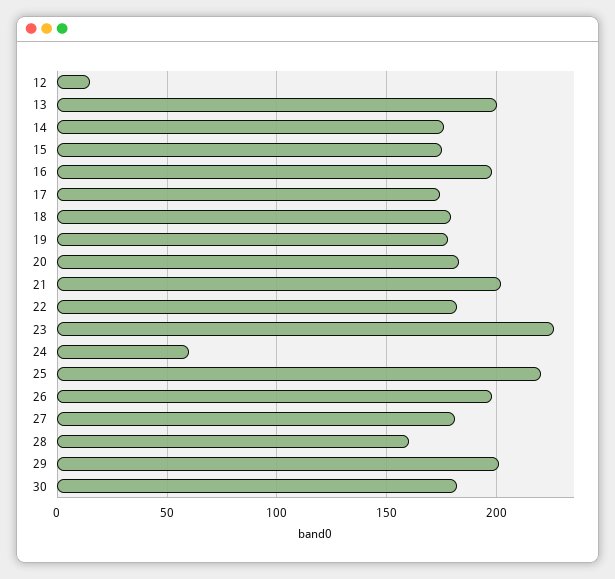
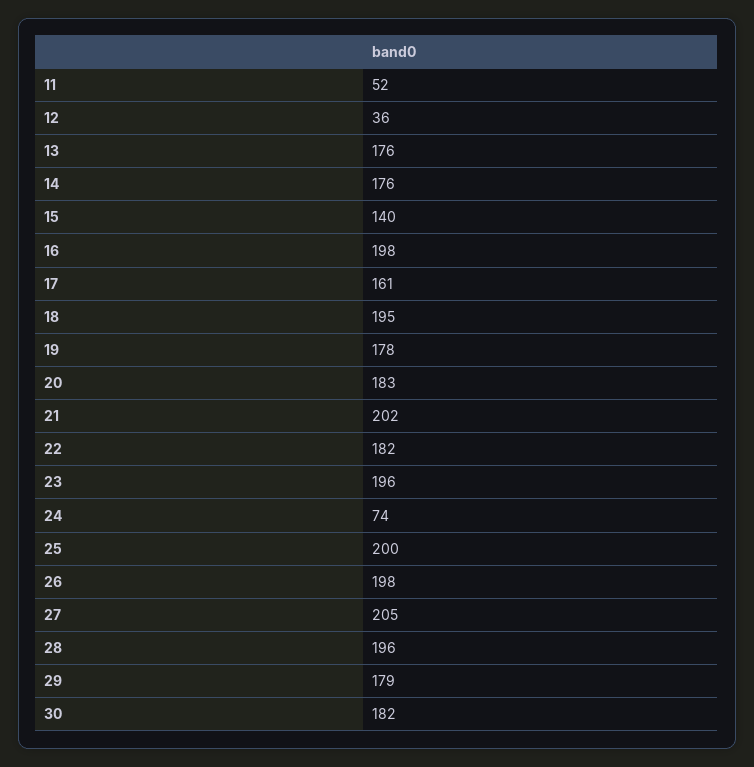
  {
-   "12": 15,
+   "12": 36,
-   "13": 200,
+   "13": 176,
    "14": 176,
-   "15": 175,
+   "15": 140,
    "16": 198,
-   "17": 175,
+   "17": 161,
-   "18": 180,
+   "18": 195,
    "19": 178,
    "20": 183,
    "21": 202,
    "22": 182,
-   "23": 225,
+   "23": 196,
-   "24": 60,
+   "24": 74,
-   "25": 220,
+   "25": 200,
    "26": 198,
-   "27": 180,
+   "27": 205,
-   "28": 160,
+   "28": 196,
-   "29": 200,
+   "29": 179,
-   "30": 182
+   "30": 182,
+   "11": 52
  }

